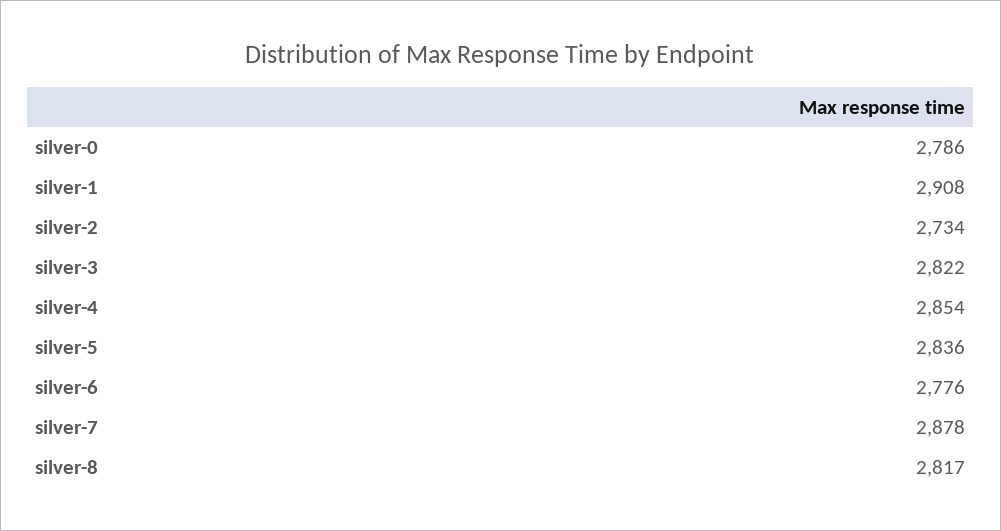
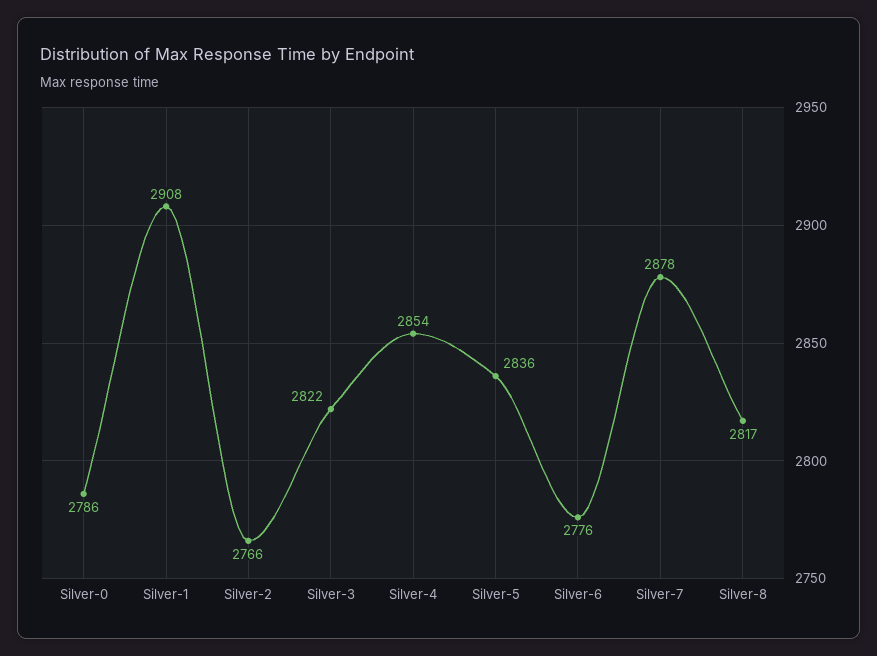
  {
    "silver-0": 2786,
    "silver-1": 2908,
-   "silver-2": 2734,
+   "silver-2": 2766,
    "silver-3": 2822,
    "silver-4": 2854,
    "silver-5": 2836,
    "silver-6": 2776,
    "silver-7": 2878,
    "silver-8": 2817
  }

